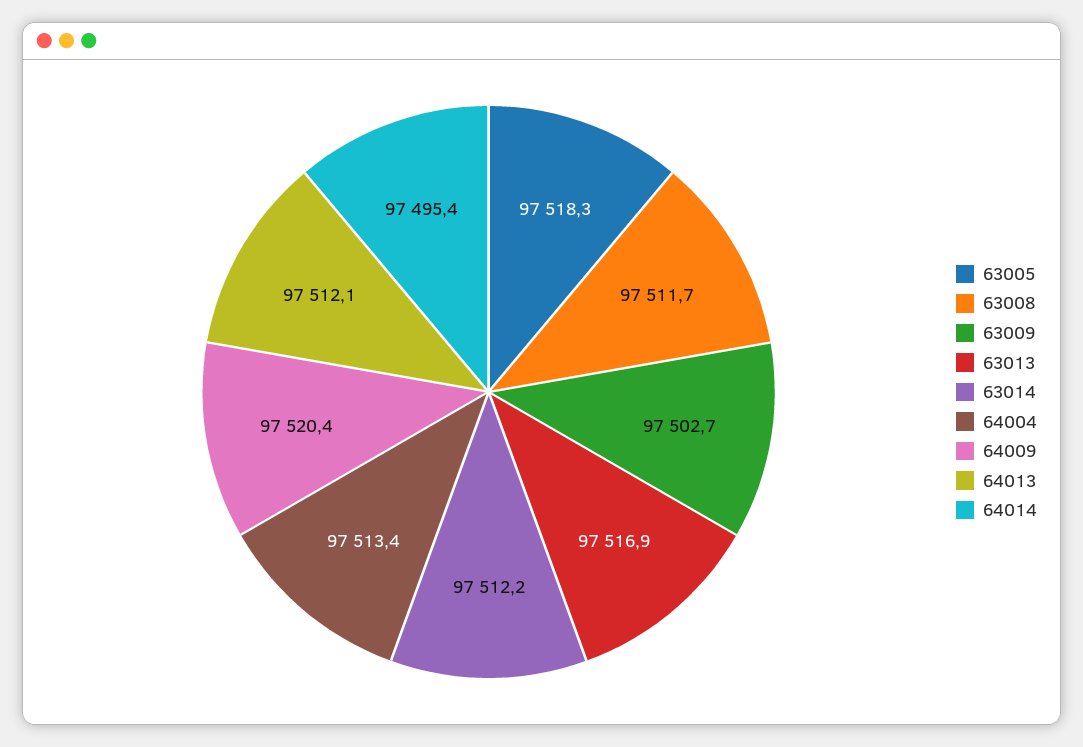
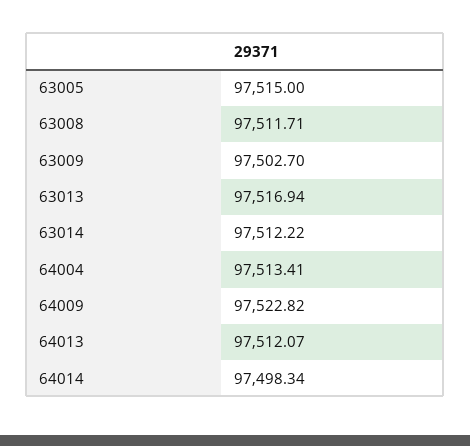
  {
-   "63005": 97518.3,
+   "63005": 97515,
    "63008": 97511.71,
    "63009": 97502.7,
    "63013": 97516.94,
    "63014": 97512.22,
    "64004": 97513.41,
-   "64009": 97520.4,
+   "64009": 97522.82,
    "64013": 97512.07,
-   "64014": 97495.4
+   "64014": 97498.34
  }

